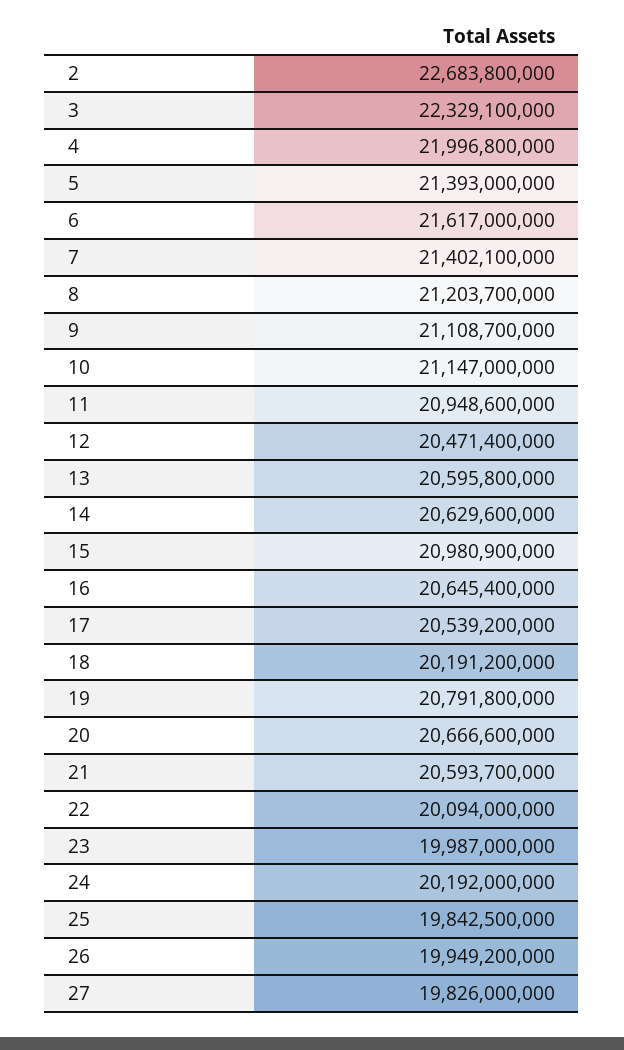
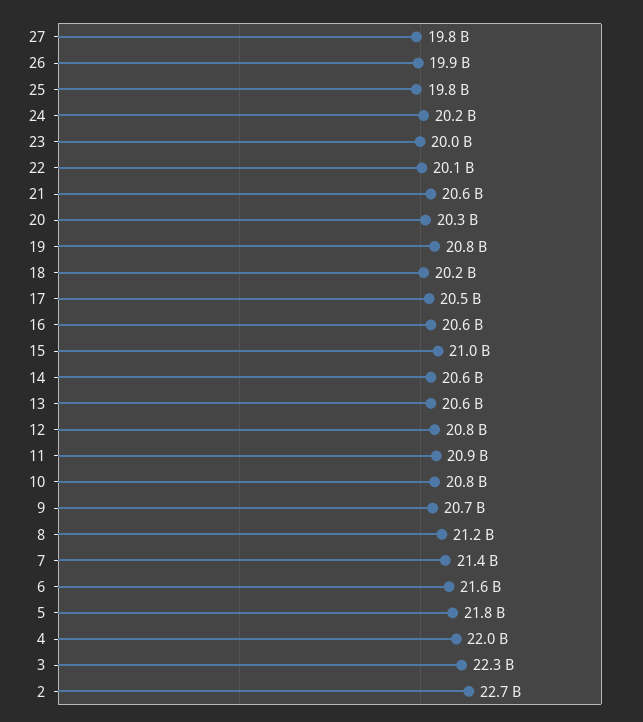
  {
    "2": 22683800000,
    "3": 22329100000,
    "4": 21996800000,
-   "5": 21393000000,
+   "5": 21800000000,
    "6": 21617000000,
    "7": 21402100000,
    "8": 21203700000,
-   "9": 21108700000,
+   "9": 20700000000,
-   "10": 21147000000,
+   "10": 20800000000,
    "11": 20948600000,
-   "12": 20471400000,
+   "12": 20800000000,
    "13": 20595800000,
    "14": 20629600000,
    "15": 20980900000,
    "16": 20645400000,
    "17": 20539200000,
    "18": 20191200000,
    "19": 20791800000,
-   "20": 20666600000,
+   "20": 20300000000,
    "21": 20593700000,
    "22": 20094000000,
    "23": 19987000000,
    "24": 20192000000,
    "25": 19842500000,
    "26": 19949200000,
    "27": 19826000000
  }

